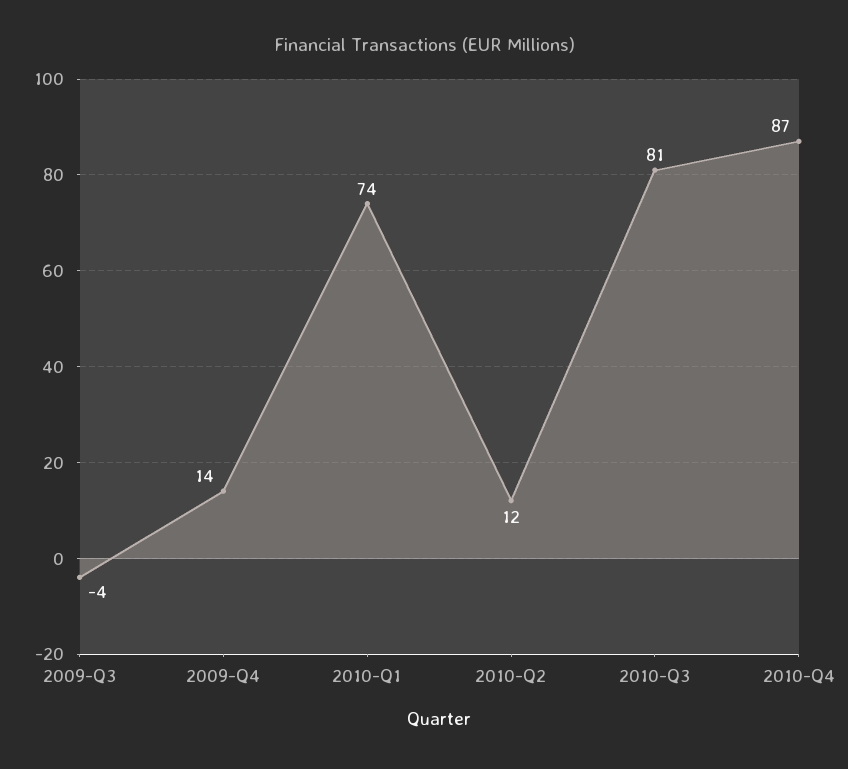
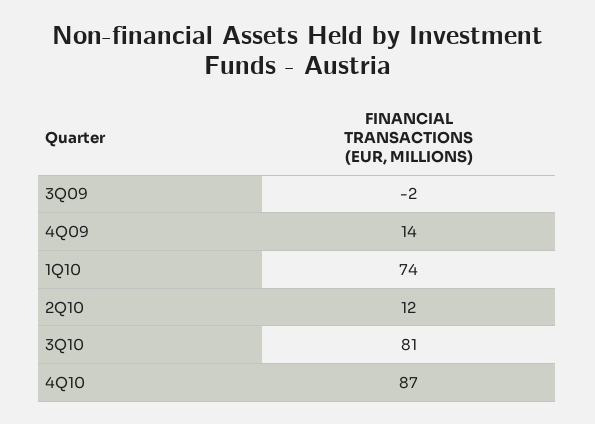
  {
-   "2009-Q3": -4,
+   "2009-Q3": -2,
    "2009-Q4": 14,
    "2010-Q1": 74,
    "2010-Q2": 12,
    "2010-Q3": 81,
    "2010-Q4": 87
  }

